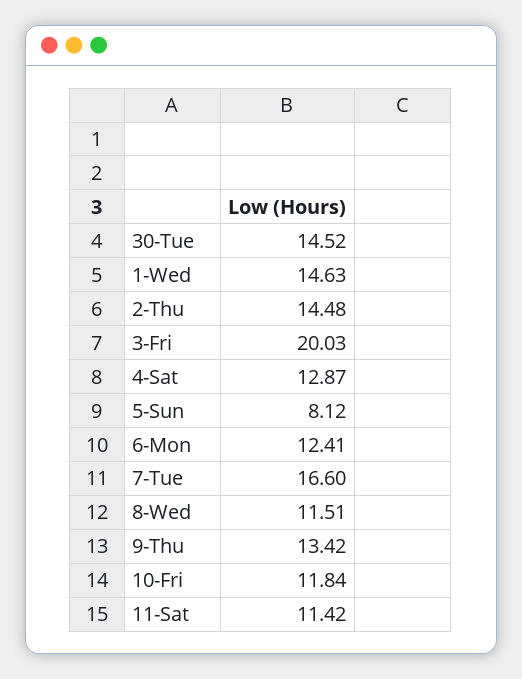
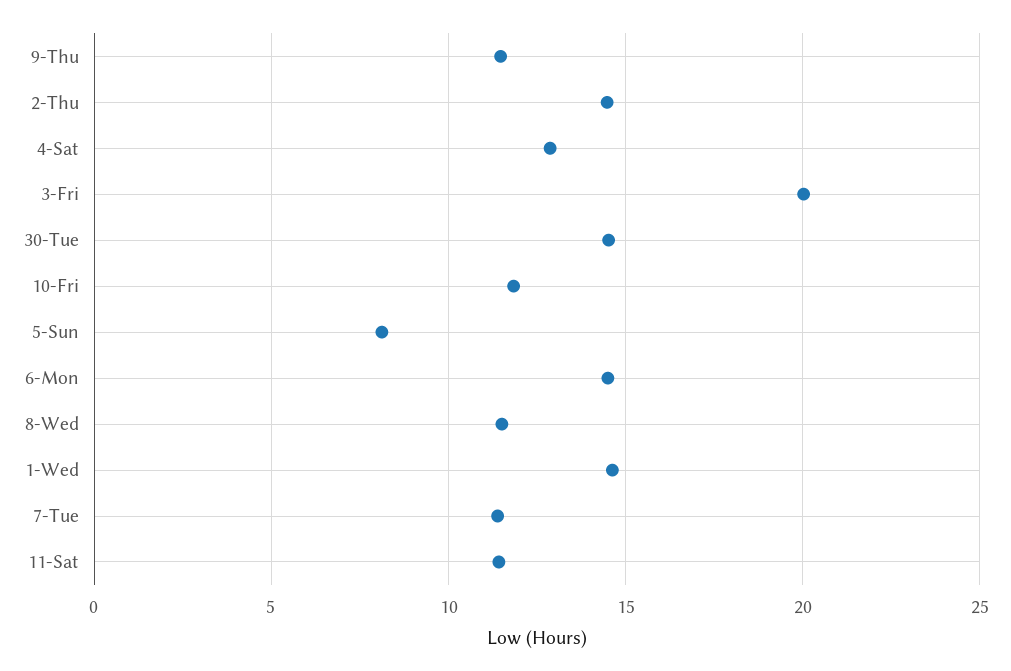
  {
    "30-Tue": 14.52,
    "1-Wed": 14.63,
    "2-Thu": 14.48,
    "3-Fri": 20.03,
    "4-Sat": 12.87,
    "5-Sun": 8.12,
-   "6-Mon": 12.41,
+   "6-Mon": 14.5,
-   "7-Tue": 16.6,
+   "7-Tue": 11.5,
    "8-Wed": 11.51,
-   "9-Thu": 13.42,
+   "9-Thu": 11.5,
    "10-Fri": 11.84,
    "11-Sat": 11.42
  }

